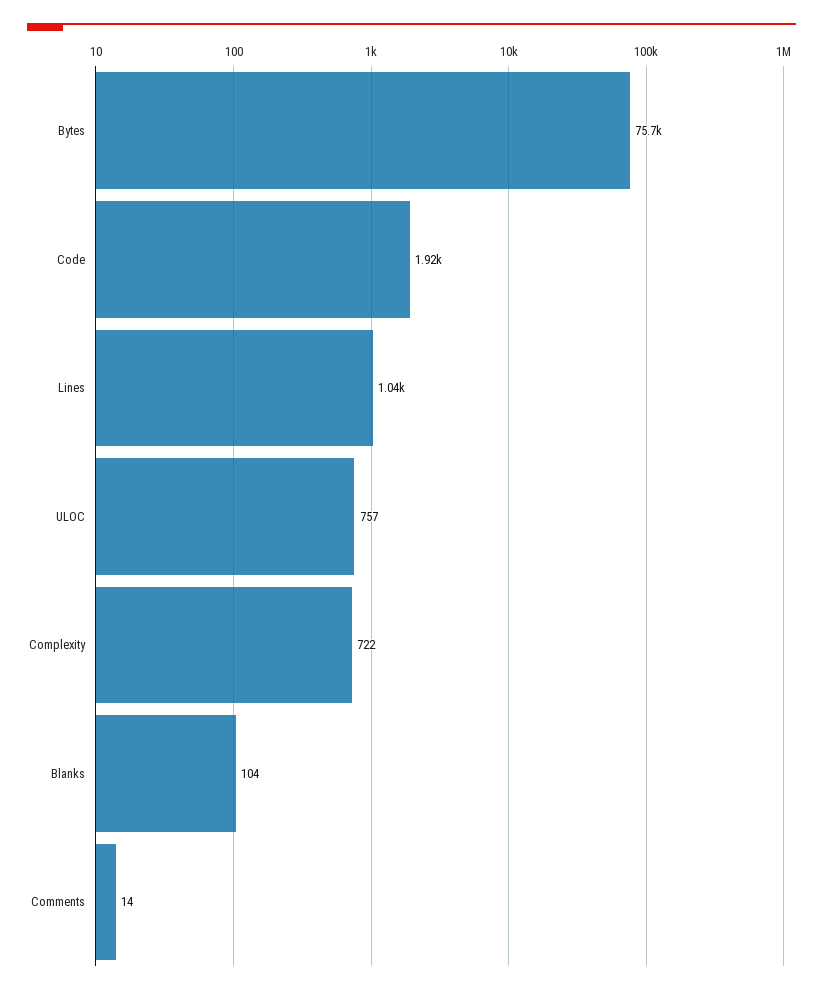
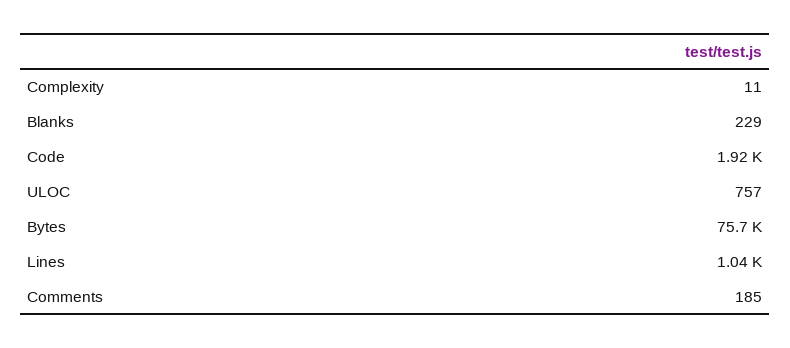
  {
    "Bytes": 75700,
    "Code": 1920,
    "Lines": 1040,
    "ULOC": 757,
-   "Complexity": 722,
+   "Complexity": 11,
-   "Blanks": 104,
+   "Blanks": 229,
-   "Comments": 14
+   "Comments": 185
  }

